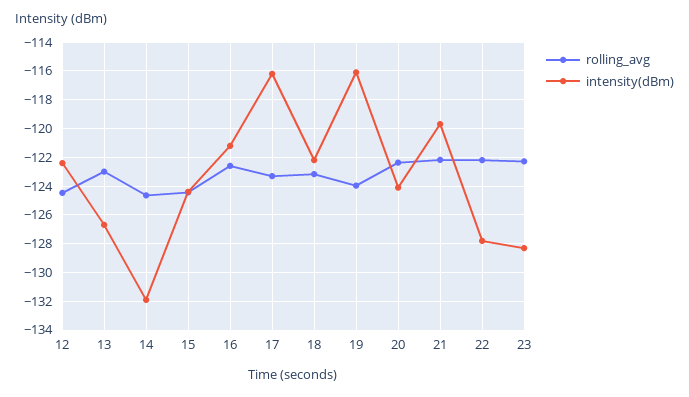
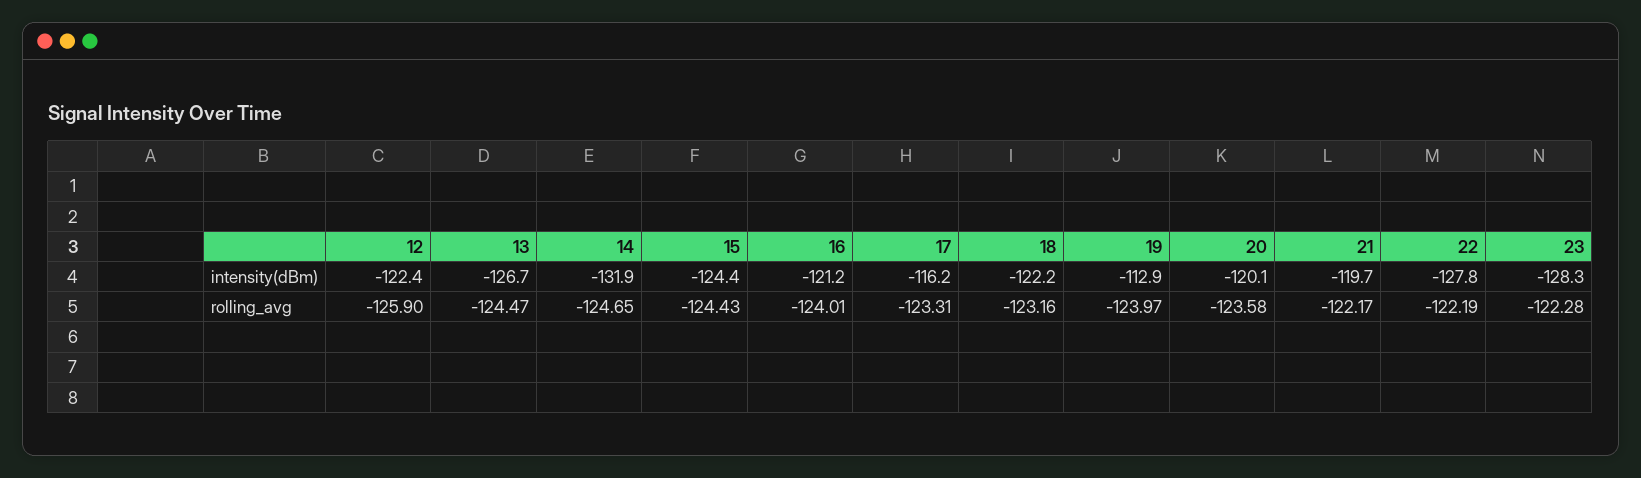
  {
    "rolling_avg": {
-     "12": -124.5,
+     "12": -125.9,
-     "13": -123,
+     "13": -124.47,
      "14": -124.65,
      "15": -124.43,
-     "16": -122.5,
+     "16": -124.01,
      "17": -123.31,
      "18": -123.16,
      "19": -123.97,
-     "20": -122.5,
+     "20": -123.58,
      "21": -122.17,
      "22": -122.19,
      "23": -122.28
    },
    "intensity(dBm)": {
      "12": -122.4,
      "13": -126.7,
      "14": -131.9,
      "15": -124.4,
      "16": -121.2,
      "17": -116.2,
      "18": -122.2,
-     "19": -116,
+     "19": -112.9,
-     "20": -124,
+     "20": -120.1,
      "21": -119.7,
      "22": -127.8,
      "23": -128.3
    }
  }

